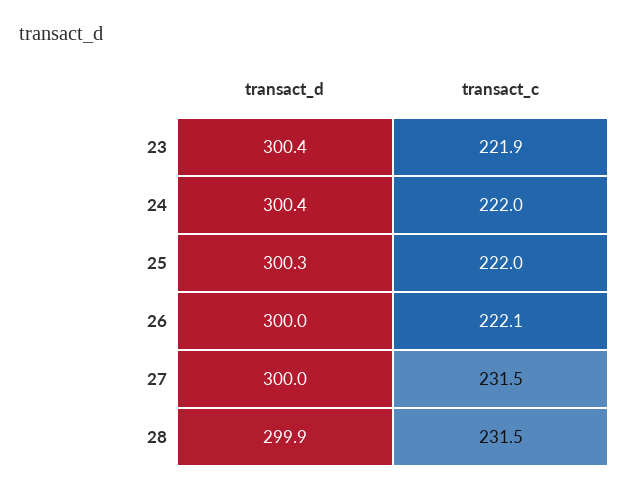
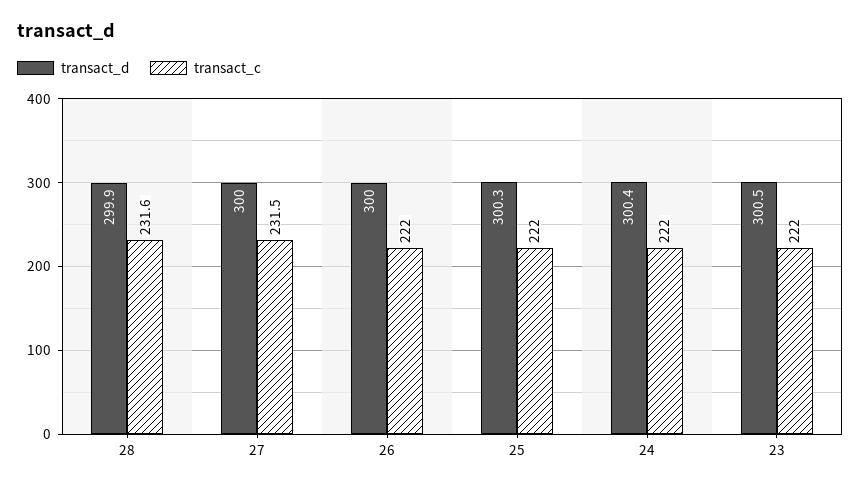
  {
    "transact_d": {
-     "23": 300.4,
+     "23": 300.5,
      "24": 300.4,
      "25": 300.3,
      "26": 300,
      "27": 300,
      "28": 299.9
    },
    "transact_c": {
-     "23": 221.9,
+     "23": 222,
      "24": 222,
      "25": 222,
-     "26": 222.1,
+     "26": 222,
      "27": 231.5,
-     "28": 231.5
+     "28": 231.6
    }
  }

